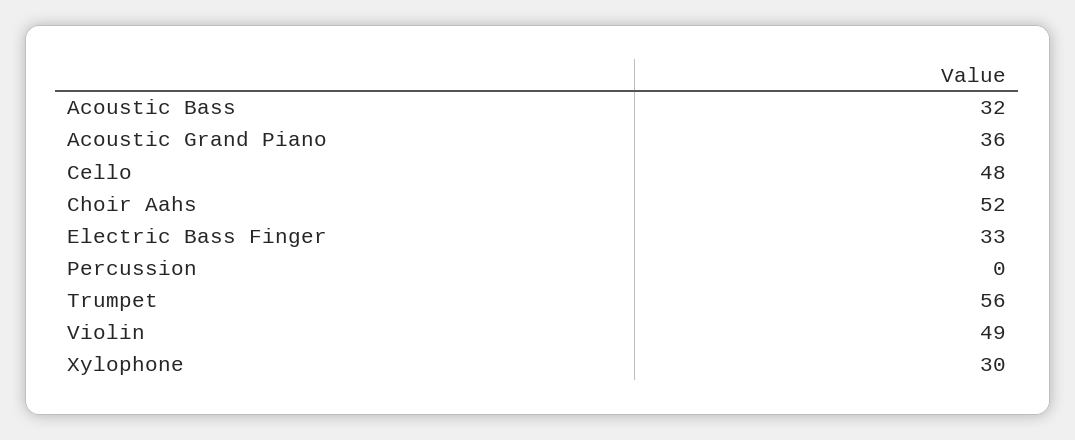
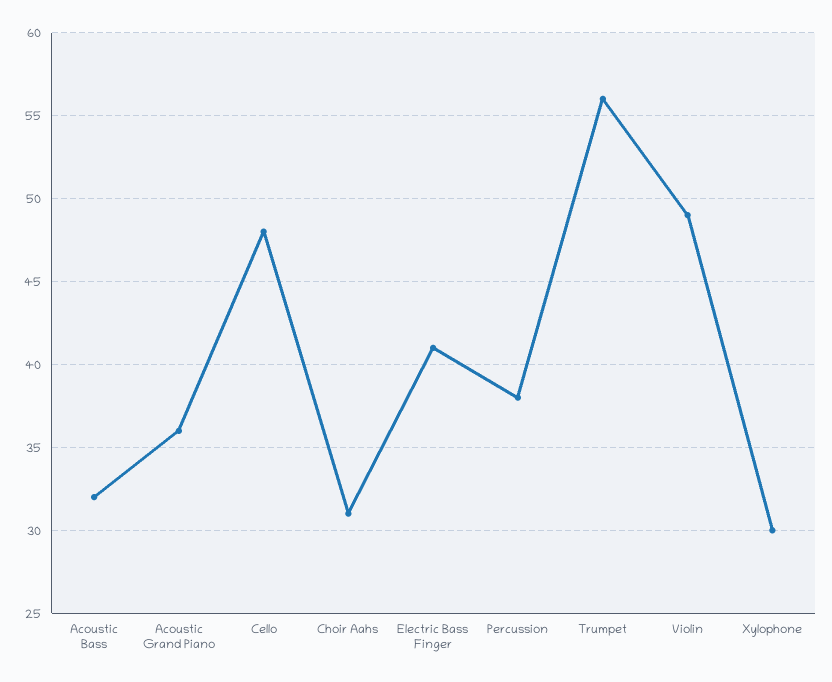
  {
    "Acoustic Bass": 32,
    "Acoustic Grand Piano": 36,
    "Cello": 48,
-   "Choir Aahs": 52,
+   "Choir Aahs": 31,
-   "Electric Bass Finger": 33,
+   "Electric Bass Finger": 41,
-   "Percussion": 0,
+   "Percussion": 38,
    "Trumpet": 56,
    "Violin": 49,
    "Xylophone": 30
  }

